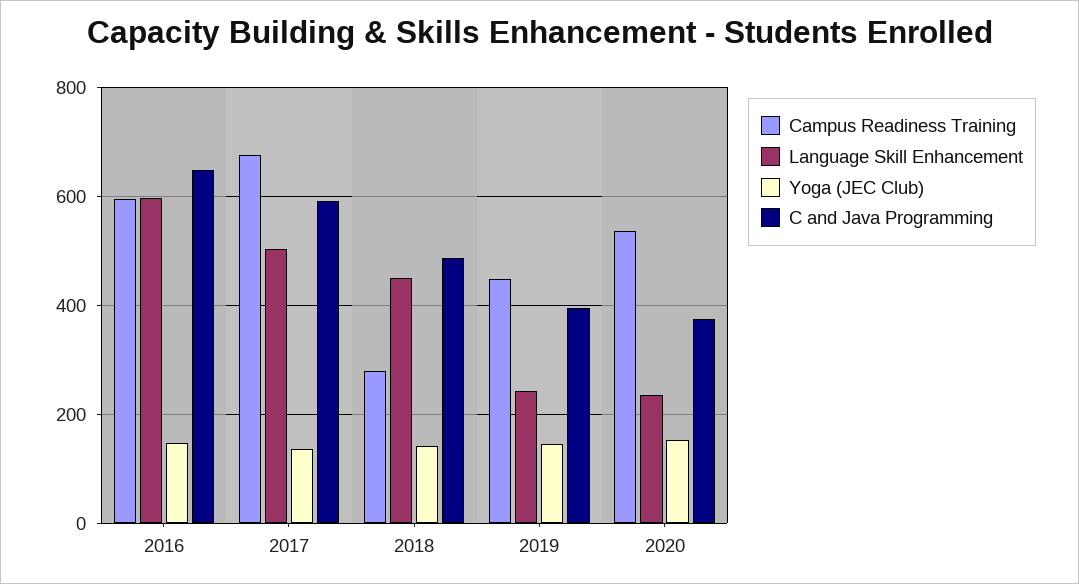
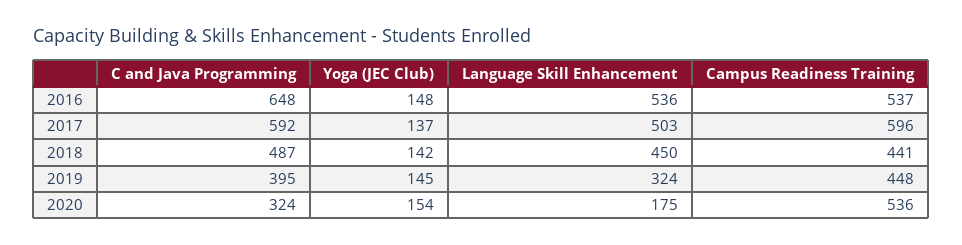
  {
    "Campus Readiness Training": {
-     "2016": 600,
+     "2016": 537,
-     "2017": 680,
+     "2017": 596,
-     "2018": 280,
+     "2018": 441,
      "2019": 448,
      "2020": 536
    },
    "Language Skill Enhancement": {
-     "2016": 600,
+     "2016": 536,
      "2017": 503,
      "2018": 450,
-     "2019": 240,
+     "2019": 324,
-     "2020": 240
+     "2020": 175
    },
    "Yoga (JEC Club)": {
      "2016": 148,
      "2017": 137,
      "2018": 142,
      "2019": 145,
      "2020": 154
    },
    "C and Java Programming": {
      "2016": 648,
      "2017": 592,
      "2018": 487,
      "2019": 395,
-     "2020": 380
+     "2020": 324
    }
  }

